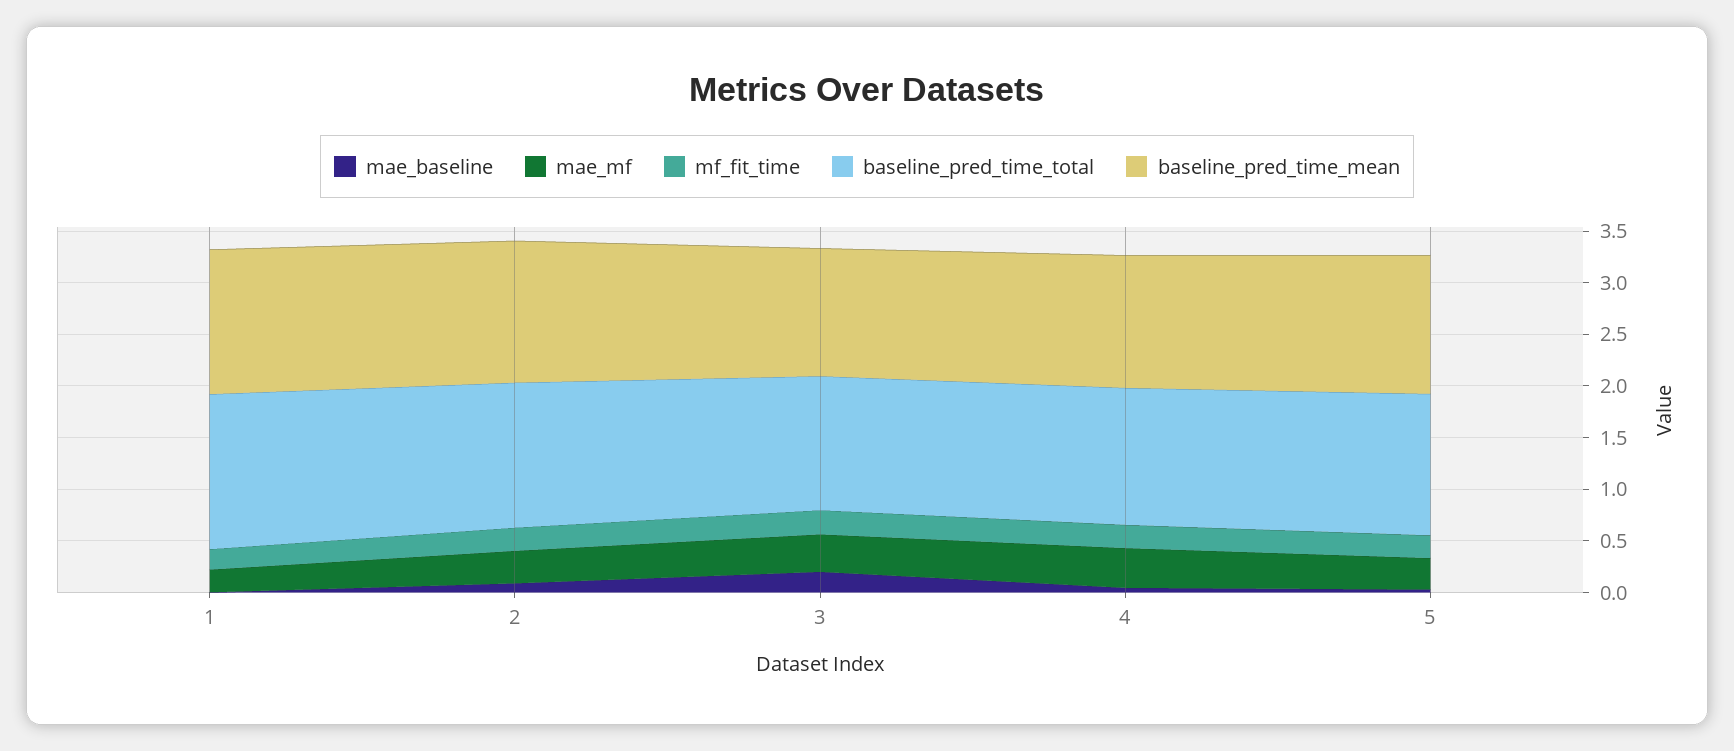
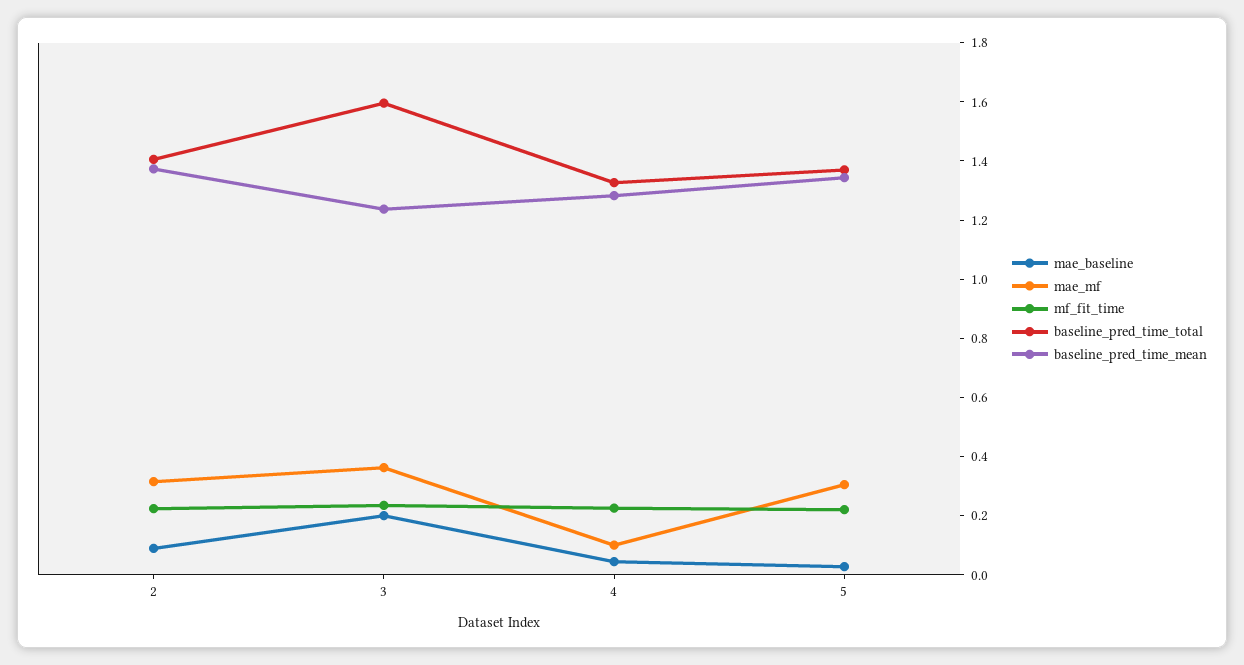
  {
    "mae_baseline": {
-     "1": 0,
      "2": 0.1,
      "3": 0.2,
      "4": 0.05,
      "5": 0.05
    },
    "mae_mf": {
-     "1": 0.2,
      "2": 0.3,
      "3": 0.35,
-     "4": 0.4,
+     "4": 0.1,
      "5": 0.3
    },
    "mf_fit_time": {
-     "1": 0.2,
      "2": 0.2,
      "3": 0.25,
      "4": 0.25,
      "5": 0.2
    },
    "baseline_pred_time_total": {
-     "1": 1.5,
      "2": 1.4,
-     "3": 1.3,
+     "3": 1.6,
      "4": 1.35,
      "5": 1.35
    },
    "baseline_pred_time_mean": {
-     "1": 1.4,
      "2": 1.35,
      "3": 1.25,
      "4": 1.3,
      "5": 1.35
    }
  }

